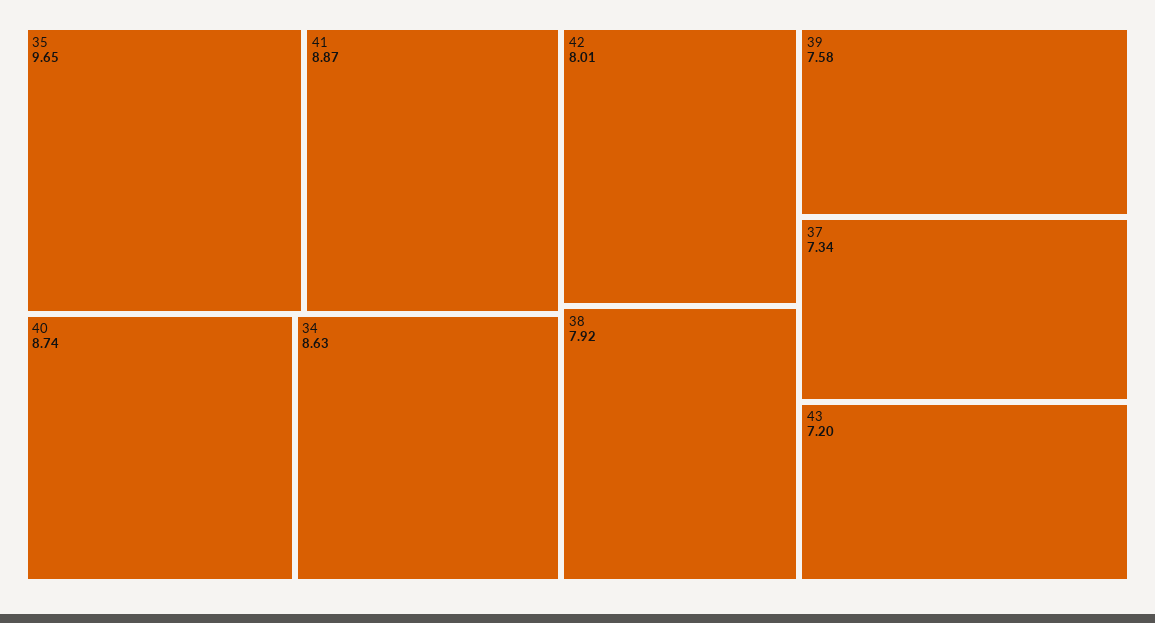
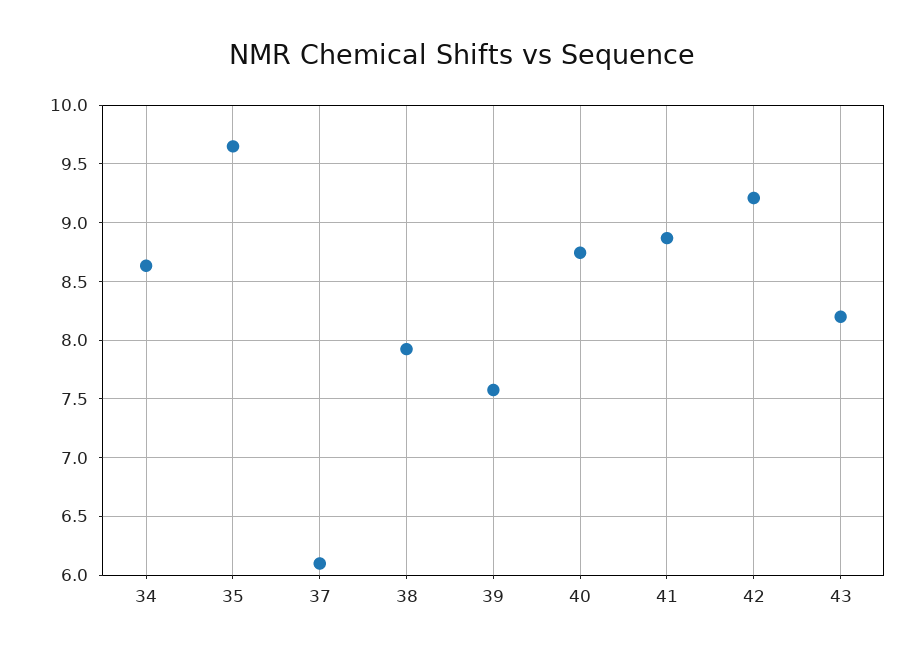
  {
    "35": 9.65,
    "41": 8.87,
    "40": 8.74,
    "34": 8.63,
-   "42": 8.01,
+   "42": 9.2,
    "38": 7.92,
    "39": 7.58,
-   "37": 7.34,
+   "37": 6.1,
-   "43": 7.2
+   "43": 8.2
  }

